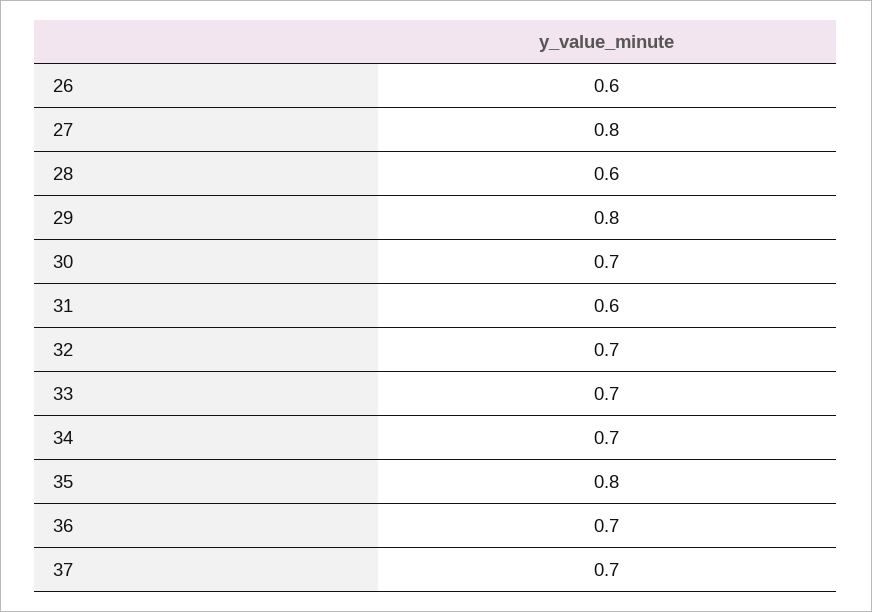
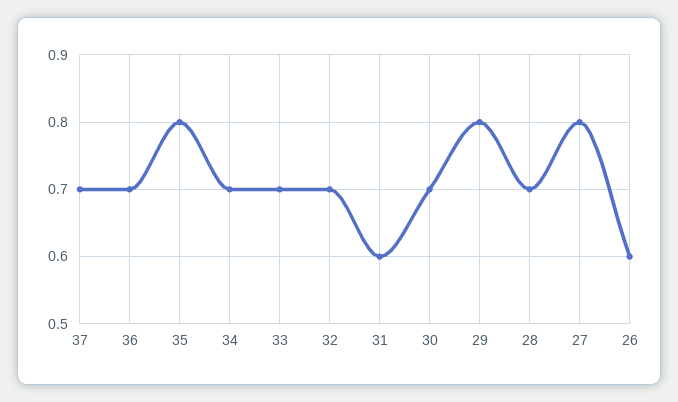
  {
    "26": 0.6,
    "27": 0.8,
-   "28": 0.6,
+   "28": 0.7,
    "29": 0.8,
    "30": 0.7,
    "31": 0.6,
    "32": 0.7,
    "33": 0.7,
    "34": 0.7,
    "35": 0.8,
    "36": 0.7,
    "37": 0.7
  }

